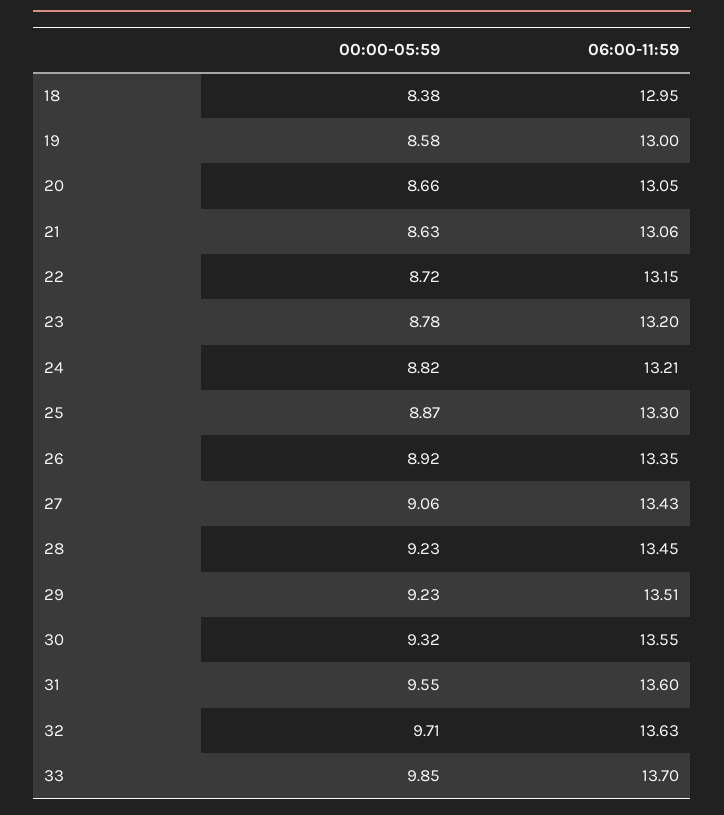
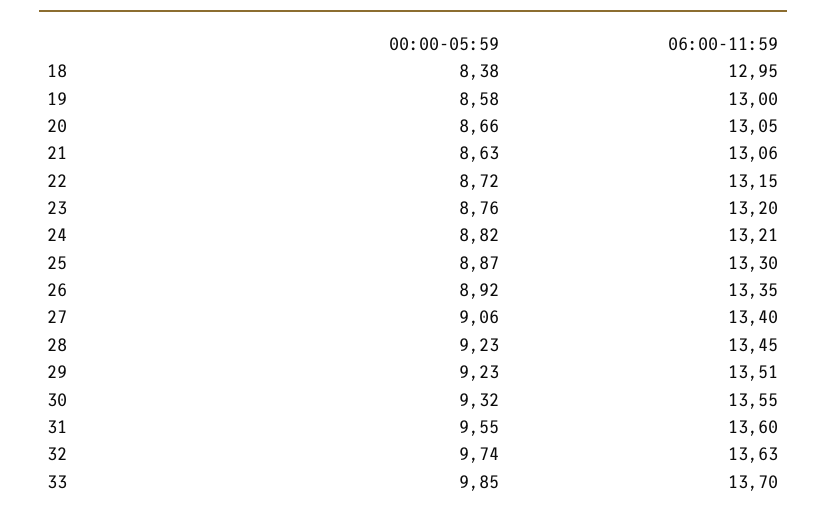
  {
    "00:00-05:59": {
      "18": 8.38,
      "19": 8.58,
      "20": 8.66,
      "21": 8.63,
      "22": 8.72,
-     "23": 8.78,
+     "23": 8.76,
      "24": 8.82,
      "25": 8.87,
      "26": 8.92,
      "27": 9.06,
      "28": 9.23,
      "29": 9.23,
      "30": 9.32,
      "31": 9.55,
-     "32": 9.71,
+     "32": 9.74,
      "33": 9.85
    },
    "06:00-11:59": {
      "18": 12.95,
      "19": 13,
      "20": 13.05,
      "21": 13.06,
      "22": 13.15,
      "23": 13.2,
      "24": 13.21,
      "25": 13.3,
      "26": 13.35,
-     "27": 13.43,
+     "27": 13.4,
      "28": 13.45,
      "29": 13.51,
      "30": 13.55,
      "31": 13.6,
      "32": 13.63,
      "33": 13.7
    }
  }

